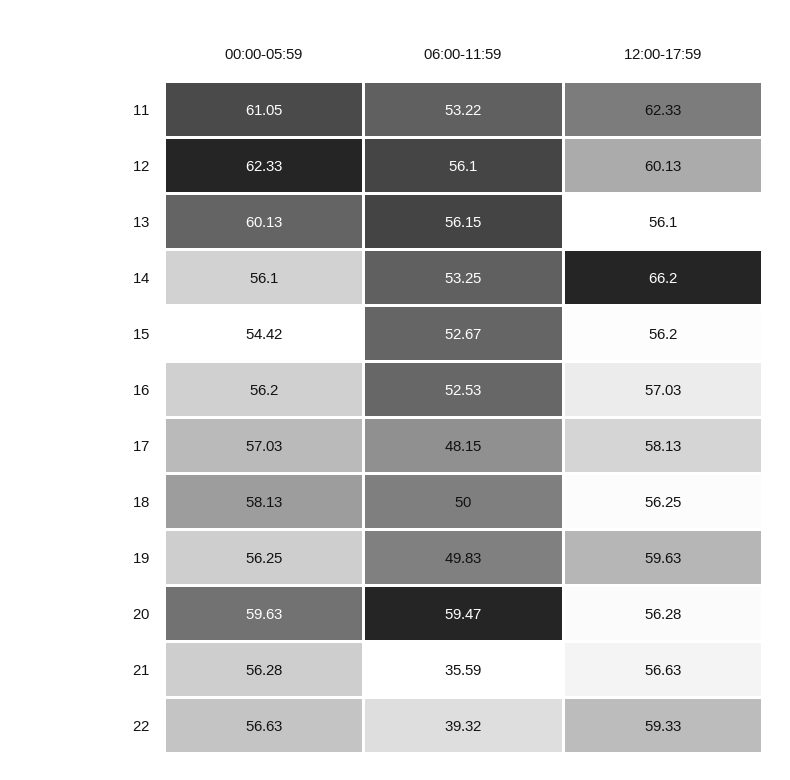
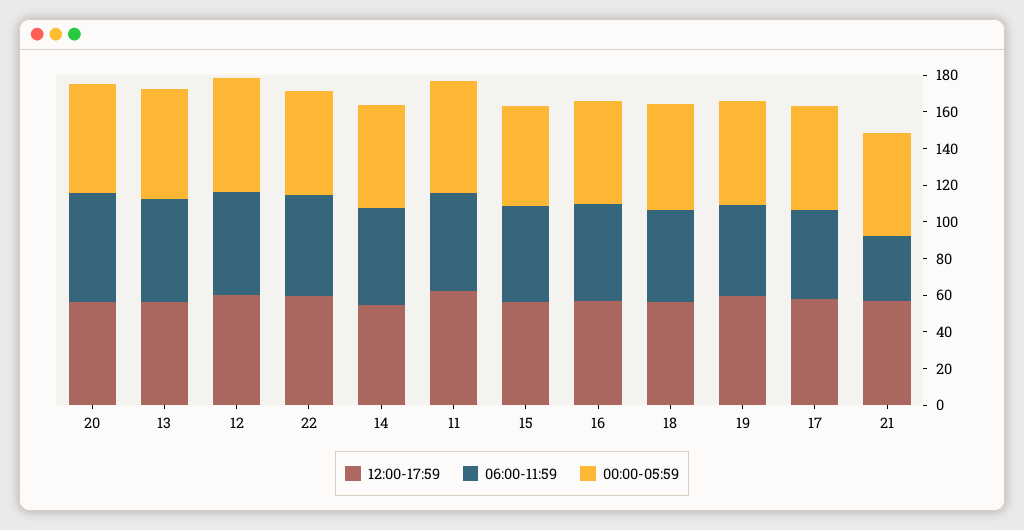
  {
    "00:00-05:59": {
      "11": 61.05,
      "12": 62.33,
      "13": 60.13,
      "14": 56.1,
      "15": 54.42,
      "16": 56.2,
      "17": 57.03,
      "18": 58.13,
      "19": 56.25,
      "20": 59.63,
      "21": 56.28,
      "22": 56.63
    },
    "06:00-11:59": {
      "11": 53.22,
      "12": 56.1,
      "13": 56.15,
      "14": 53.25,
      "15": 52.67,
      "16": 52.53,
      "17": 48.15,
      "18": 50,
      "19": 49.83,
      "20": 59.47,
      "21": 35.59,
-     "22": 39.32
+     "22": 55
    },
    "12:00-17:59": {
      "11": 62.33,
      "12": 60.13,
      "13": 56.1,
-     "14": 66.2,
+     "14": 55,
      "15": 56.2,
      "16": 57.03,
      "17": 58.13,
      "18": 56.25,
      "19": 59.63,
      "20": 56.28,
      "21": 56.63,
      "22": 59.33
    }
  }

